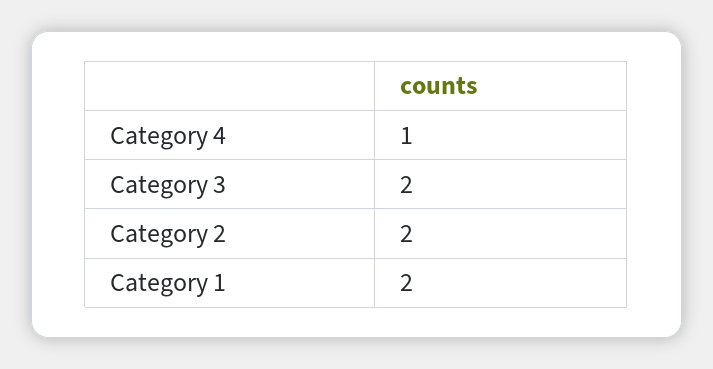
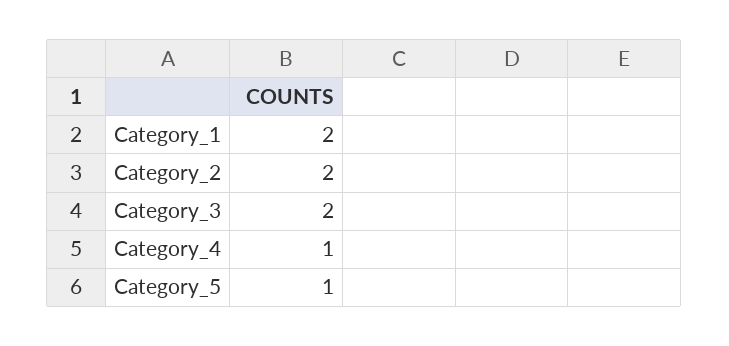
  {
    "Category 4": 1,
    "Category 3": 2,
    "Category 2": 2,
-   "Category 1": 2
+   "Category 1": 2,
+   "Category_5": 1
  }

